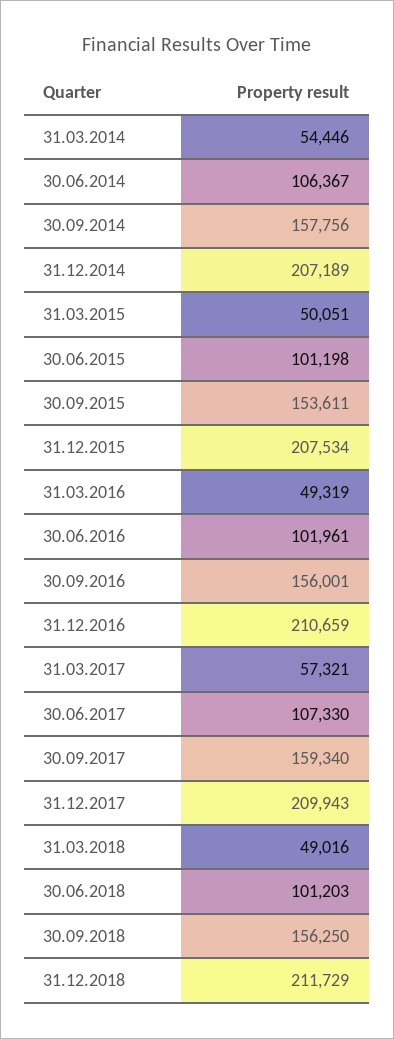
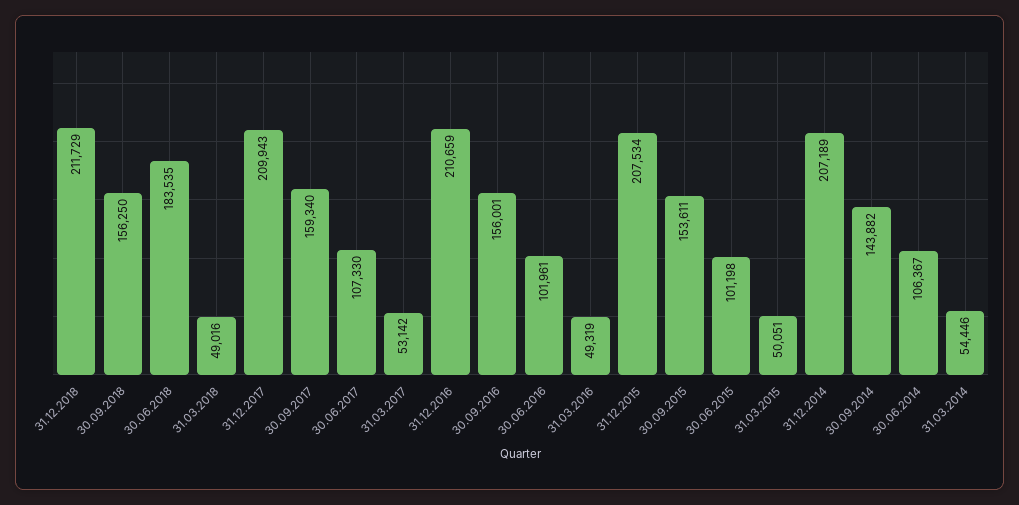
  {
    "31.03.2014": 54446,
    "30.06.2014": 106367,
-   "30.09.2014": 157756,
+   "30.09.2014": 143882,
    "31.12.2014": 207189,
    "31.03.2015": 50051,
    "30.06.2015": 101198,
    "30.09.2015": 153611,
    "31.12.2015": 207534,
    "31.03.2016": 49319,
    "30.06.2016": 101961,
    "30.09.2016": 156001,
    "31.12.2016": 210659,
-   "31.03.2017": 57321,
+   "31.03.2017": 53142,
    "30.06.2017": 107330,
    "30.09.2017": 159340,
    "31.12.2017": 209943,
    "31.03.2018": 49016,
-   "30.06.2018": 101203,
+   "30.06.2018": 183535,
    "30.09.2018": 156250,
    "31.12.2018": 211729
  }

